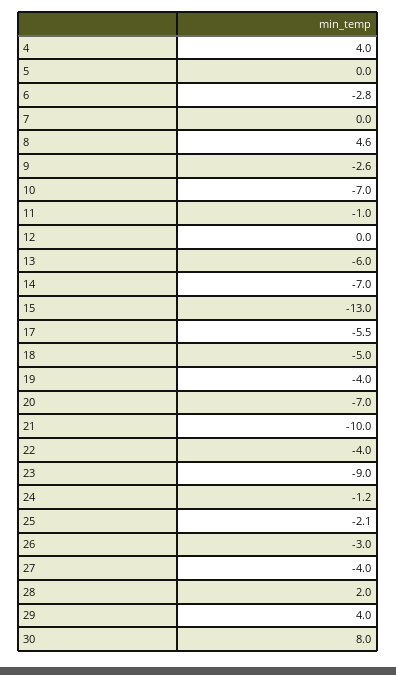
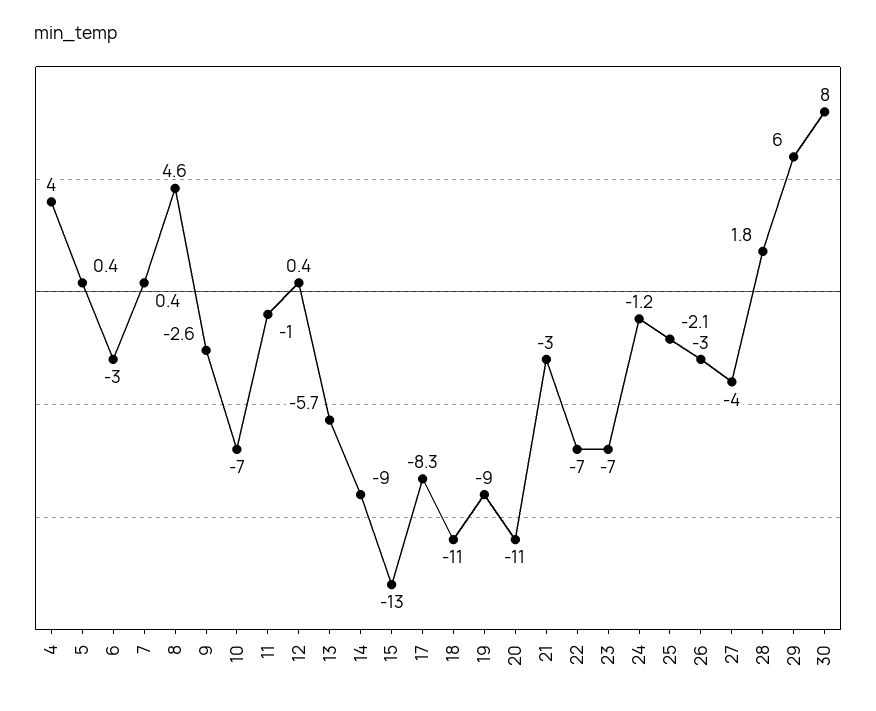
  {
    "4": 4,
-   "5": 0,
+   "5": 0.4,
-   "6": -2.8,
+   "6": -3,
-   "7": 0,
+   "7": 0.4,
    "8": 4.6,
    "9": -2.6,
    "10": -7,
    "11": -1,
-   "12": 0,
+   "12": 0.4,
-   "13": -6,
+   "13": -5.7,
-   "14": -7,
+   "14": -9,
    "15": -13,
-   "17": -5.5,
+   "17": -8.3,
-   "18": -5,
+   "18": -11,
-   "19": -4,
+   "19": -9,
-   "20": -7,
+   "20": -11,
-   "21": -10,
+   "21": -3,
-   "22": -4,
+   "22": -7,
-   "23": -9,
+   "23": -7,
    "24": -1.2,
    "25": -2.1,
    "26": -3,
    "27": -4,
-   "28": 2,
+   "28": 1.8,
-   "29": 4,
+   "29": 6,
    "30": 8
  }

